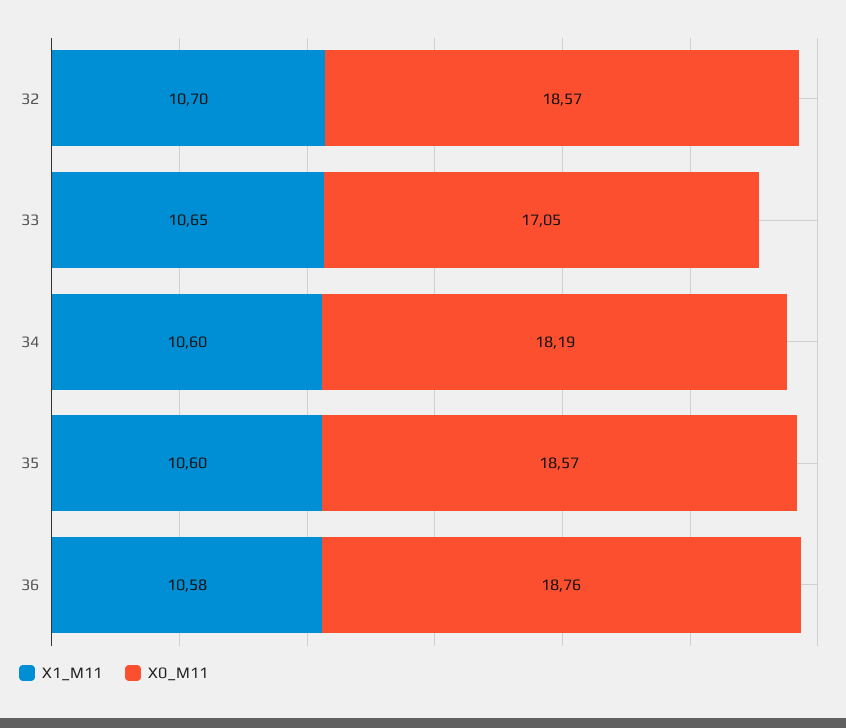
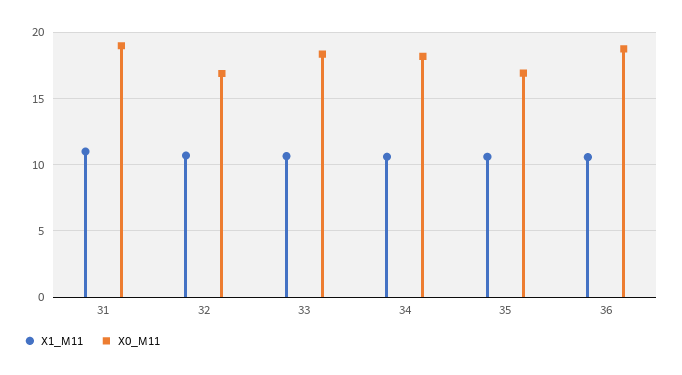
  {
    "X1_M11": {
      "32": 10.7,
      "33": 10.65,
      "34": 10.6,
      "35": 10.6,
-     "36": 10.58
+     "36": 10.58,
+     "31": 11
    },
    "X0_M11": {
-     "32": 18.57,
+     "32": 17,
-     "33": 17.05,
+     "33": 18.5,
      "34": 18.19,
-     "35": 18.57,
+     "35": 17,
-     "36": 18.76
+     "36": 18.76,
+     "31": 19
    }
  }

